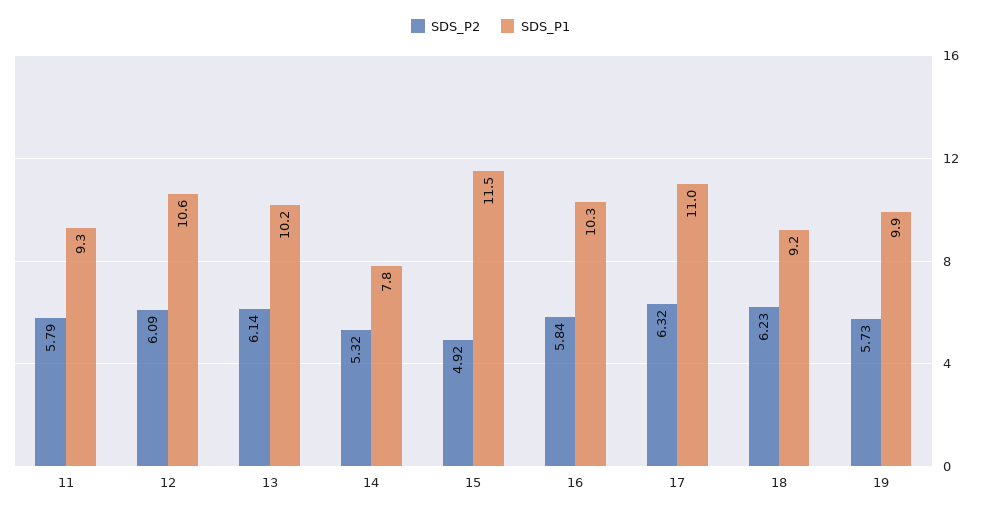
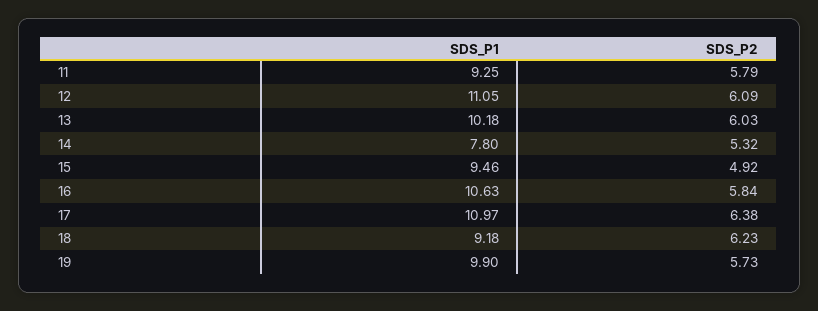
  {
    "SDS_P2": {
      "11": 5.79,
      "12": 6.09,
-     "13": 6.14,
+     "13": 6.03,
      "14": 5.32,
      "15": 4.92,
      "16": 5.84,
-     "17": 6.32,
+     "17": 6.38,
      "18": 6.23,
      "19": 5.73
    },
    "SDS_P1": {
      "11": 9.25,
-     "12": 10.6,
+     "12": 11.05,
      "13": 10.18,
      "14": 7.8,
-     "15": 11.5,
+     "15": 9.46,
-     "16": 10.3,
+     "16": 10.63,
      "17": 10.97,
      "18": 9.18,
      "19": 9.9
    }
  }

